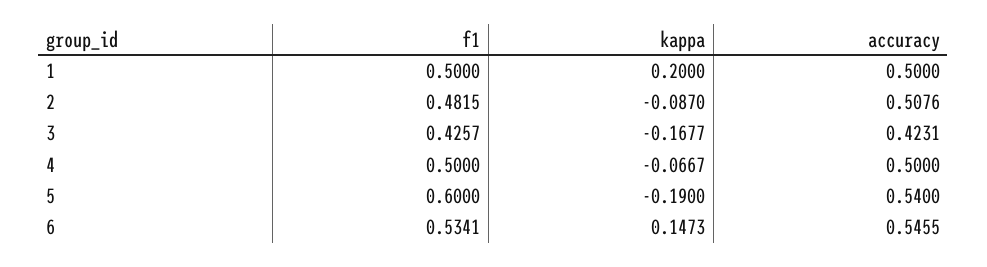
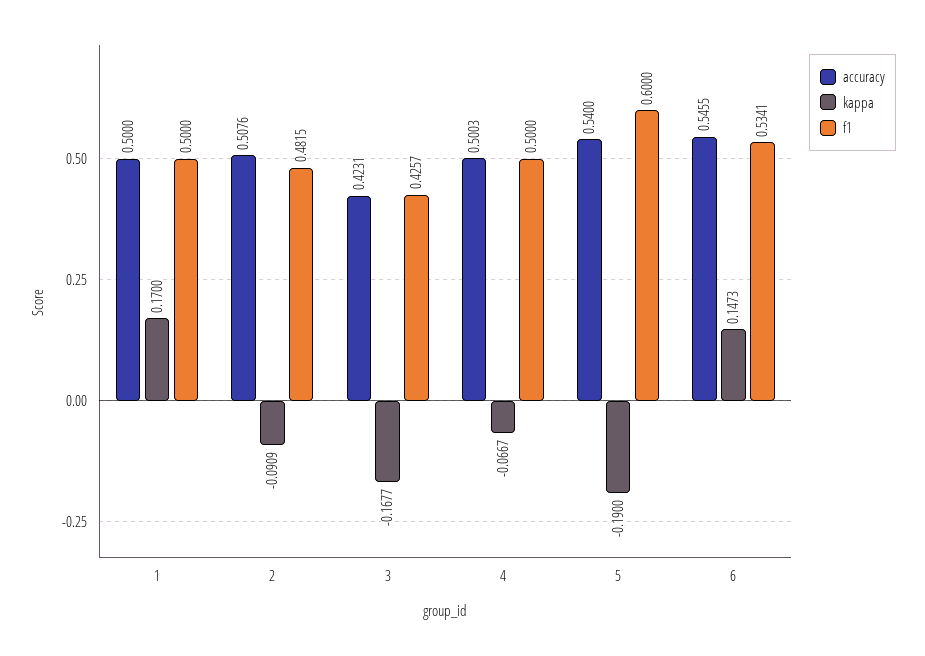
  {
    "f1": {
      "1": 0.5,
      "2": 0.4815,
      "3": 0.4257,
      "4": 0.5,
      "5": 0.6,
      "6": 0.5341
    },
    "kappa": {
-     "1": 0.2,
+     "1": 0.17,
-     "2": -0.087,
+     "2": -0.0909,
      "3": -0.1677,
      "4": -0.0667,
      "5": -0.19,
      "6": 0.1473
    },
    "accuracy": {
      "1": 0.5,
      "2": 0.5076,
      "3": 0.4231,
-     "4": 0.5,
+     "4": 0.5003,
      "5": 0.54,
      "6": 0.5455
    }
  }

